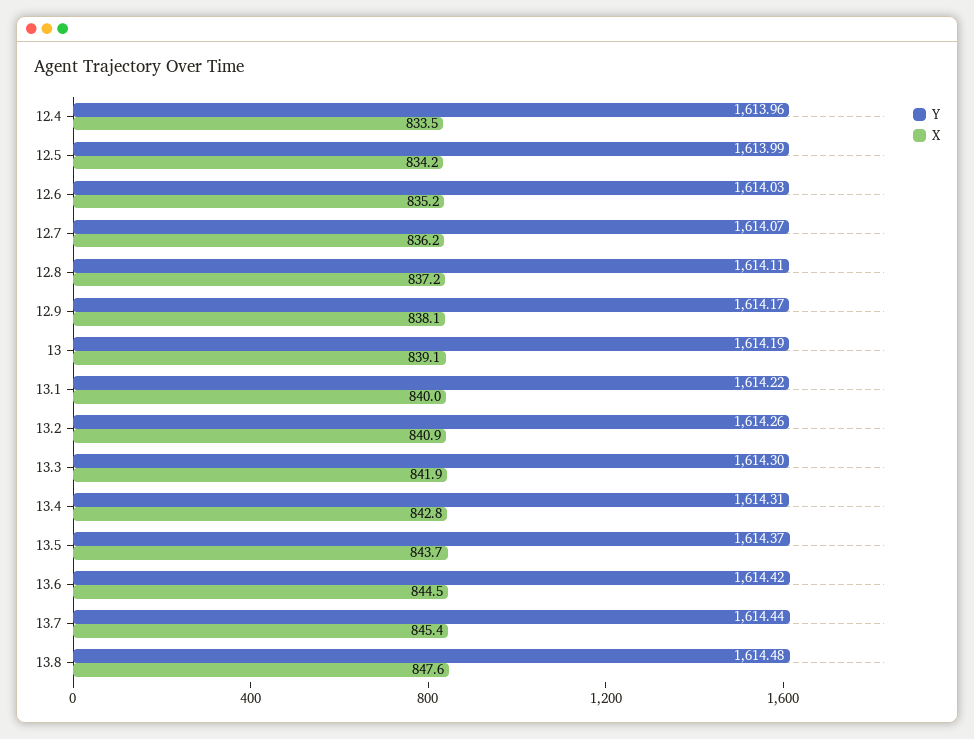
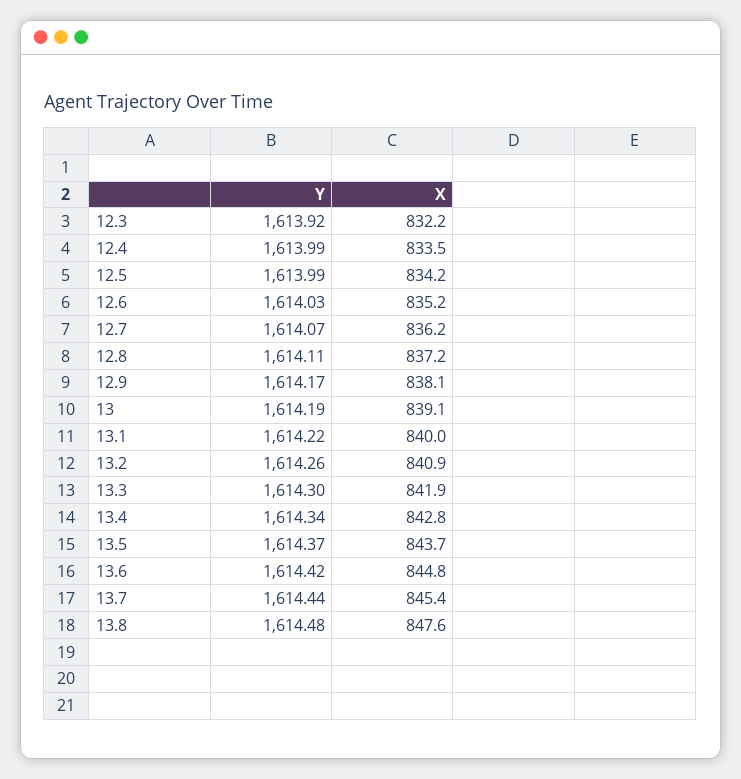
  {
    "Y": {
-     "12.4": 1613.96,
+     "12.4": 1613.99,
      "12.5": 1613.99,
      "12.6": 1614.03,
      "12.7": 1614.07,
      "12.8": 1614.11,
      "12.9": 1614.17,
      "13": 1614.19,
      "13.1": 1614.22,
      "13.2": 1614.26,
      "13.3": 1614.3,
-     "13.4": 1614.31,
+     "13.4": 1614.34,
      "13.5": 1614.37,
      "13.6": 1614.42,
      "13.7": 1614.44,
-     "13.8": 1614.48
+     "13.8": 1614.48,
+     "12.3": 1613.92
    },
    "X": {
      "12.4": 833.5,
      "12.5": 834.2,
      "12.6": 835.2,
      "12.7": 836.2,
      "12.8": 837.2,
      "12.9": 838.1,
      "13": 839.1,
      "13.1": 840,
      "13.2": 840.9,
      "13.3": 841.9,
      "13.4": 842.8,
      "13.5": 843.7,
-     "13.6": 844.5,
+     "13.6": 844.8,
      "13.7": 845.4,
-     "13.8": 847.6
+     "13.8": 847.6,
+     "12.3": 832.2
    }
  }

